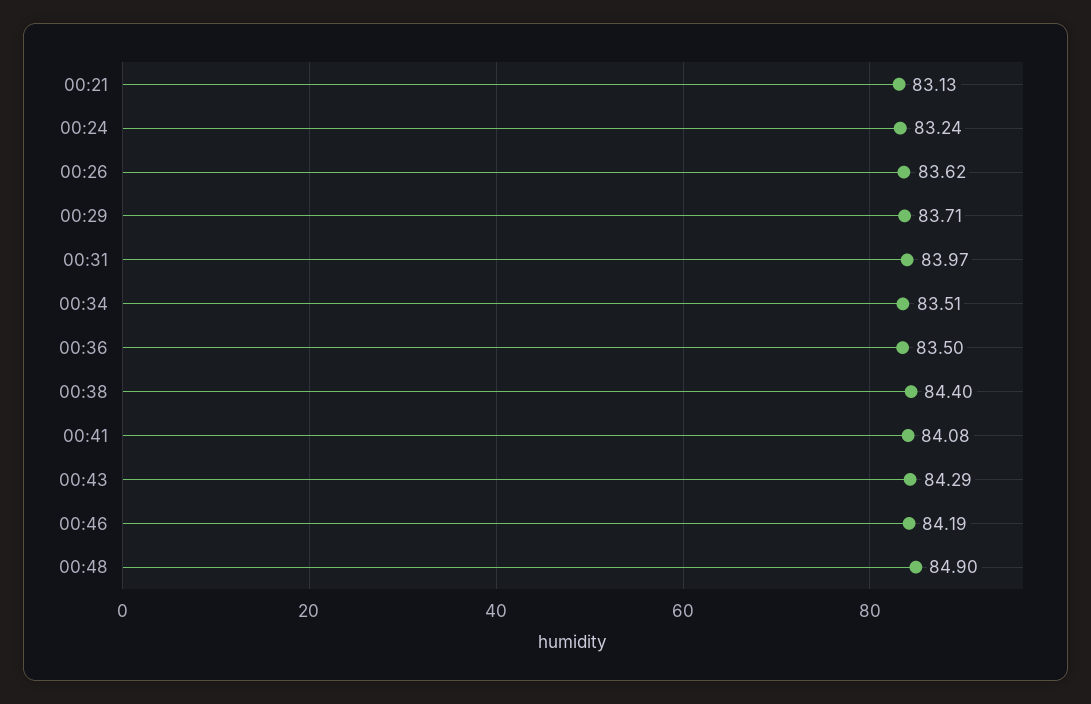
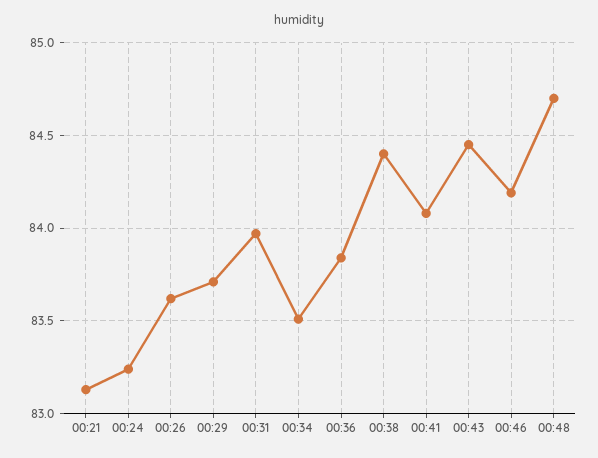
  {
    "00:21": 83.13,
    "00:24": 83.24,
    "00:26": 83.62,
    "00:29": 83.71,
    "00:31": 83.97,
    "00:34": 83.51,
-   "00:36": 83.5,
+   "00:36": 83.85,
    "00:38": 84.4,
    "00:41": 84.08,
-   "00:43": 84.29,
+   "00:43": 84.45,
    "00:46": 84.19,
-   "00:48": 84.9
+   "00:48": 84.7
  }

